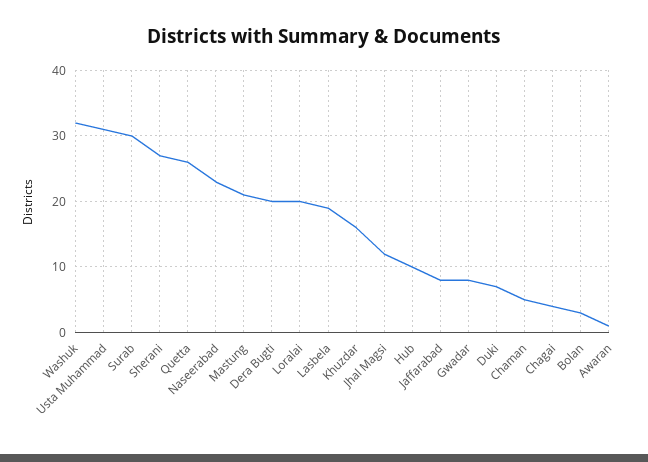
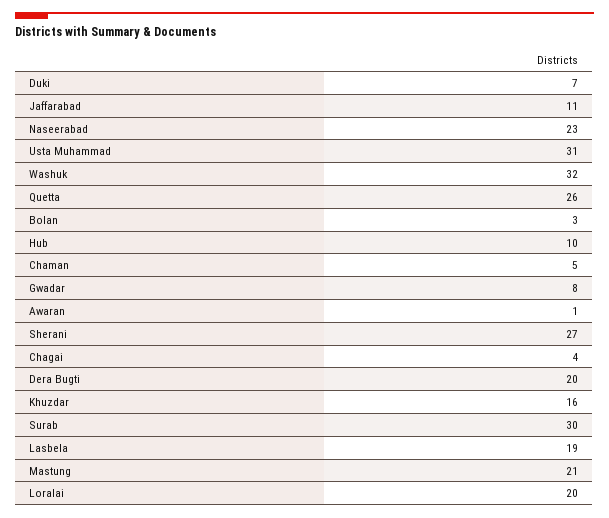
  {
    "Washuk": 32,
    "Usta Muhammad": 31,
    "Surab": 30,
    "Sherani": 27,
    "Quetta": 26,
    "Naseerabad": 23,
    "Mastung": 21,
    "Dera Bugti": 20,
    "Loralai": 20,
    "Lasbela": 19,
    "Khuzdar": 16,
-   "Jhal Magsi": 12,
    "Hub": 10,
-   "Jaffarabad": 8,
+   "Jaffarabad": 11,
    "Gwadar": 8,
    "Duki": 7,
    "Chaman": 5,
    "Chagai": 4,
    "Bolan": 3,
    "Awaran": 1
  }

